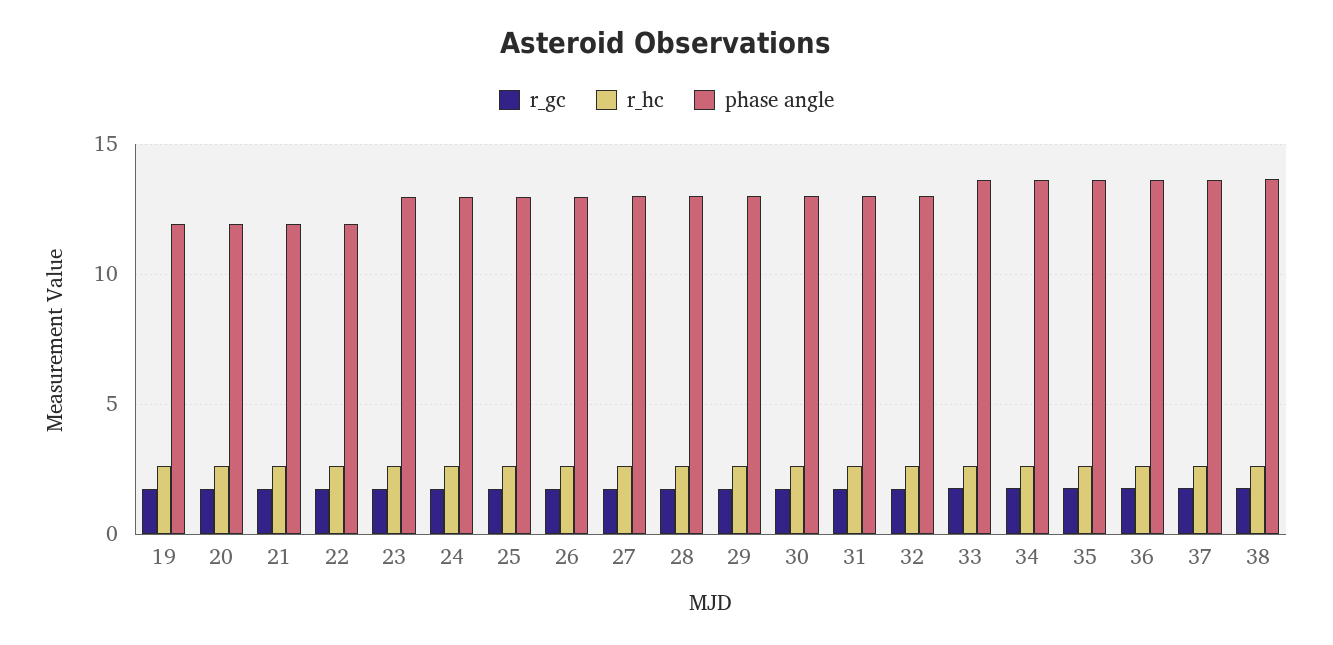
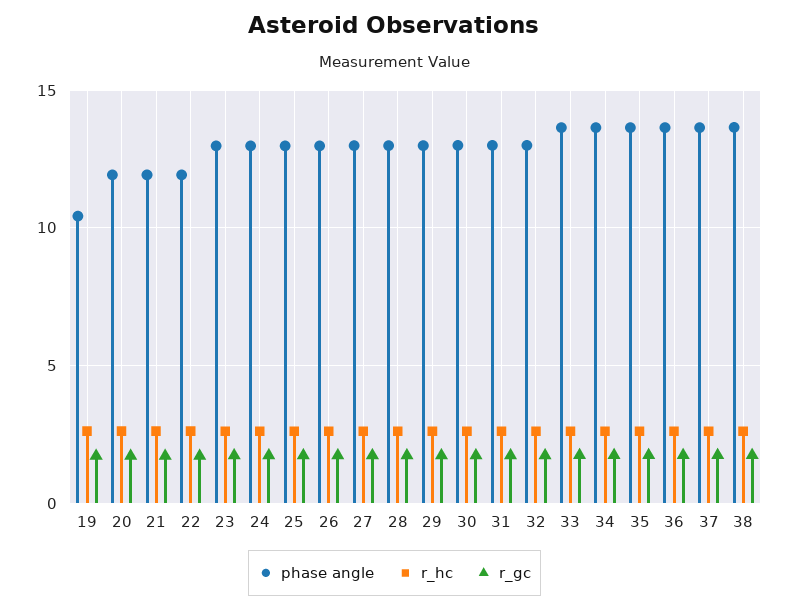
  {
    "r_gc": {
      "19": 1.5,
      "20": 1.5,
      "21": 1.5,
      "22": 1.5,
      "23": 1.5,
      "24": 1.5,
      "25": 1.5,
      "26": 1.5,
      "27": 1.5,
      "28": 1.5,
      "29": 1.5,
      "30": 1.5,
      "31": 1.5,
      "32": 1.5,
      "33": 2,
      "34": 2,
      "35": 2,
      "36": 2,
      "37": 2,
      "38": 2
    },
    "r_hc": {
      "19": 2.5,
      "20": 2.5,
      "21": 2.5,
      "22": 2.5,
      "23": 2.5,
      "24": 2.5,
      "25": 2.5,
      "26": 2.5,
      "27": 2.5,
      "28": 2.5,
      "29": 2.5,
      "30": 2.5,
      "31": 2.5,
      "32": 2.5,
      "33": 2.5,
      "34": 2.5,
      "35": 2.5,
      "36": 2.5,
      "37": 2.5,
      "38": 2.5
    },
    "phase angle": {
-     "19": 12,
+     "19": 10.5,
      "20": 12,
      "21": 12,
      "22": 12,
      "23": 13,
      "24": 13,
      "25": 13,
      "26": 13,
      "27": 13,
      "28": 13,
      "29": 13,
      "30": 13,
      "31": 13,
      "32": 13,
      "33": 13.5,
      "34": 13.5,
      "35": 13.5,
      "36": 13.5,
      "37": 13.5,
      "38": 13.5
    }
  }

